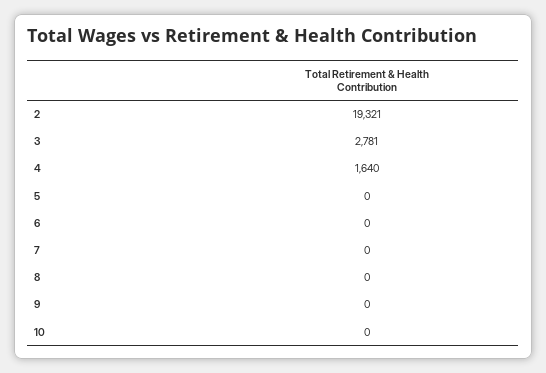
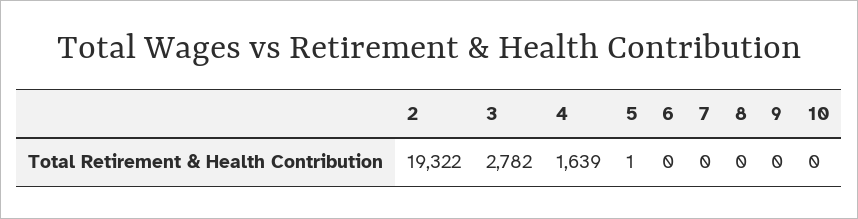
  {
-   "2": 19321,
+   "2": 19322,
-   "3": 2781,
+   "3": 2782,
-   "4": 1640,
+   "4": 1639,
-   "5": 0,
+   "5": 1,
    "6": 0,
    "7": 0,
    "8": 0,
    "9": 0,
    "10": 0
  }

